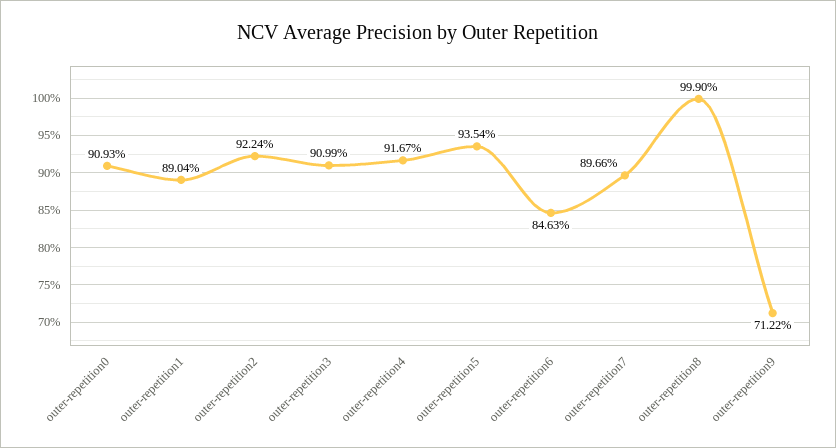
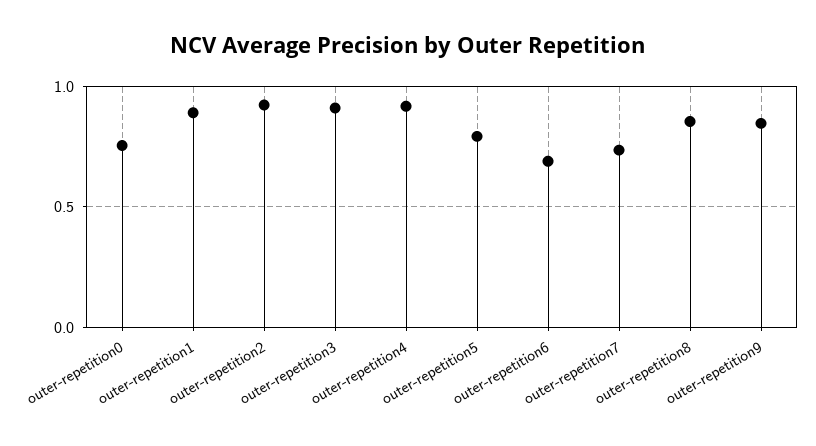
  {
-   "outer-repetition0": 0.9093,
+   "outer-repetition0": 0.75,
    "outer-repetition1": 0.8904,
    "outer-repetition2": 0.9224,
    "outer-repetition3": 0.9099,
    "outer-repetition4": 0.9167,
-   "outer-repetition5": 0.9354,
+   "outer-repetition5": 0.8,
-   "outer-repetition6": 0.8463,
+   "outer-repetition6": 0.7,
-   "outer-repetition7": 0.8966,
+   "outer-repetition7": 0.75,
-   "outer-repetition8": 0.999,
+   "outer-repetition8": 0.85,
-   "outer-repetition9": 0.7122
+   "outer-repetition9": 0.85
  }

